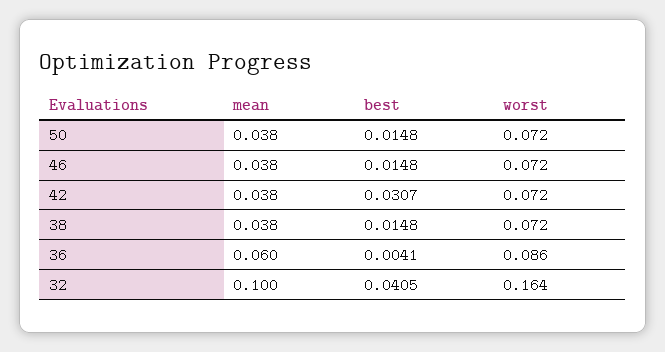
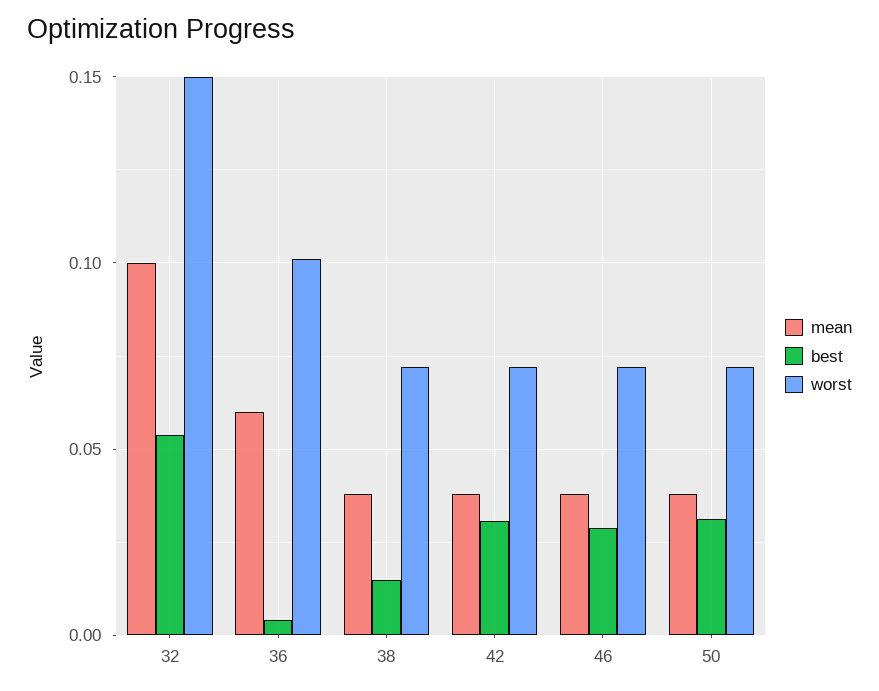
  {
    "mean": {
      "50": 0.038,
      "46": 0.038,
      "42": 0.038,
      "38": 0.038,
      "36": 0.06,
      "32": 0.1
    },
    "best": {
-     "50": 0.0148,
+     "50": 0.03,
-     "46": 0.0148,
+     "46": 0.03,
      "42": 0.0307,
      "38": 0.0148,
      "36": 0.0041,
-     "32": 0.0405
+     "32": 0.055
    },
    "worst": {
      "50": 0.072,
      "46": 0.072,
      "42": 0.072,
      "38": 0.072,
-     "36": 0.086,
+     "36": 0.1,
-     "32": 0.164
+     "32": 0.15
    }
  }

